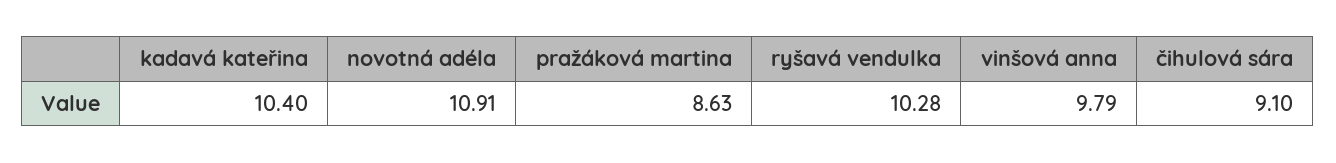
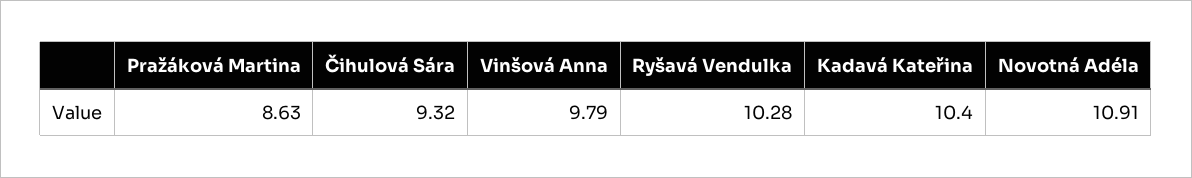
  {
    "kadavá kateřina": 10.4,
    "novotná adéla": 10.91,
    "pražáková martina": 8.63,
    "ryšavá vendulka": 10.28,
    "vinšová anna": 9.79,
-   "čihulová sára": 9.1
+   "čihulová sára": 9.32
  }

